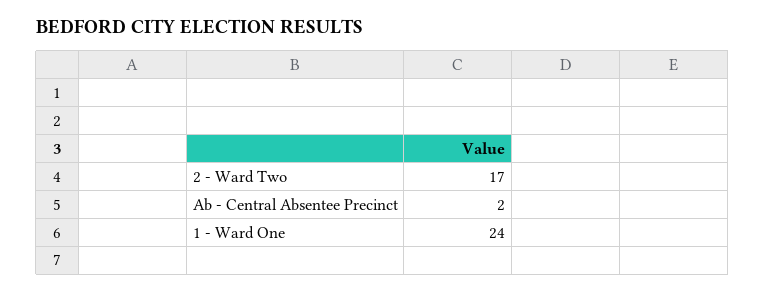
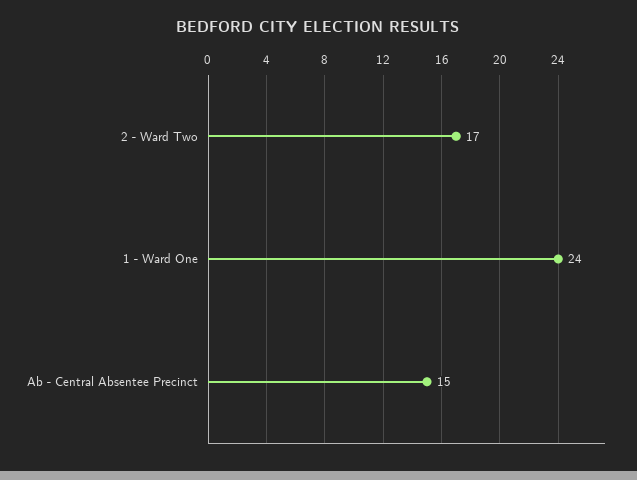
  {
    "2 - Ward Two": 17,
-   "Ab - Central Absentee Precinct": 2,
+   "Ab - Central Absentee Precinct": 15,
    "1 - Ward One": 24
  }

